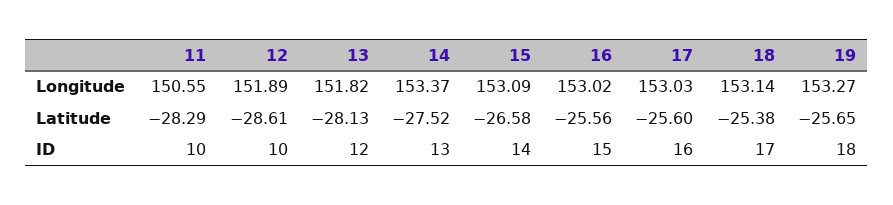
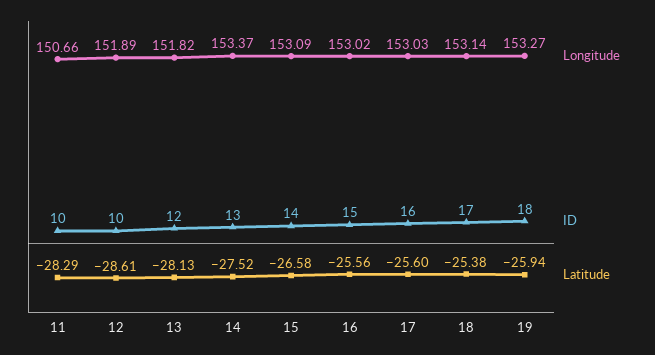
  {
    "Longitude": {
-     "11": 150.55,
+     "11": 150.66,
      "12": 151.89,
      "13": 151.82,
      "14": 153.37,
      "15": 153.09,
      "16": 153.02,
      "17": 153.03,
      "18": 153.14,
      "19": 153.27
    },
    "Latitude": {
      "11": -28.29,
      "12": -28.61,
      "13": -28.13,
      "14": -27.52,
      "15": -26.58,
      "16": -25.56,
      "17": -25.6,
      "18": -25.38,
-     "19": -25.65
+     "19": -25.94
    },
    "ID": {
      "11": 10,
      "12": 10,
      "13": 12,
      "14": 13,
      "15": 14,
      "16": 15,
      "17": 16,
      "18": 17,
      "19": 18
    }
  }

